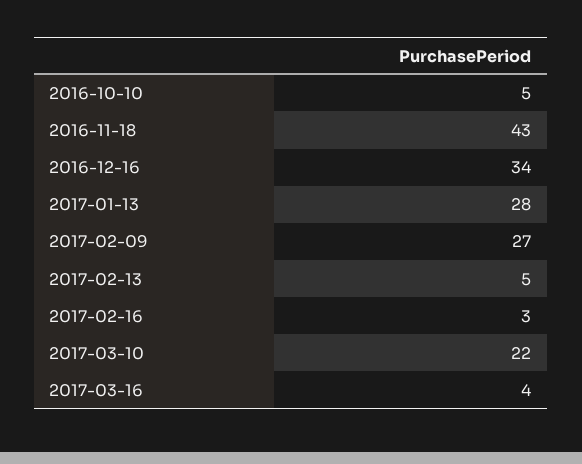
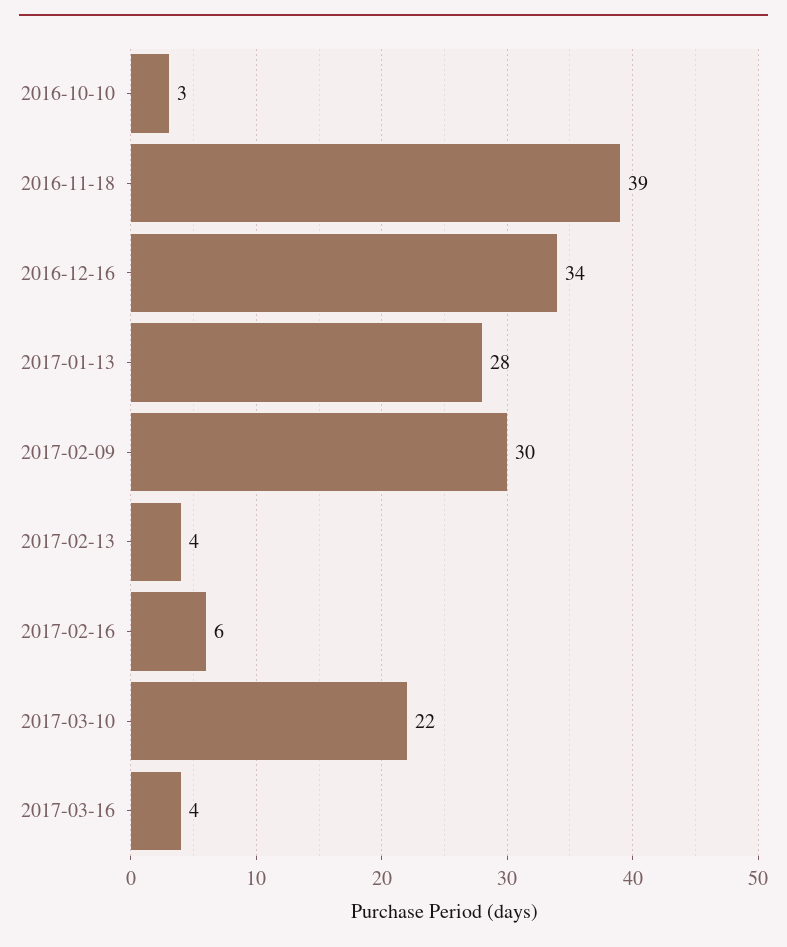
  {
-   "2016-10-10": 5,
+   "2016-10-10": 3,
-   "2016-11-18": 43,
+   "2016-11-18": 39,
    "2016-12-16": 34,
    "2017-01-13": 28,
-   "2017-02-09": 27,
+   "2017-02-09": 30,
-   "2017-02-13": 5,
+   "2017-02-13": 4,
-   "2017-02-16": 3,
+   "2017-02-16": 6,
    "2017-03-10": 22,
    "2017-03-16": 4
  }

